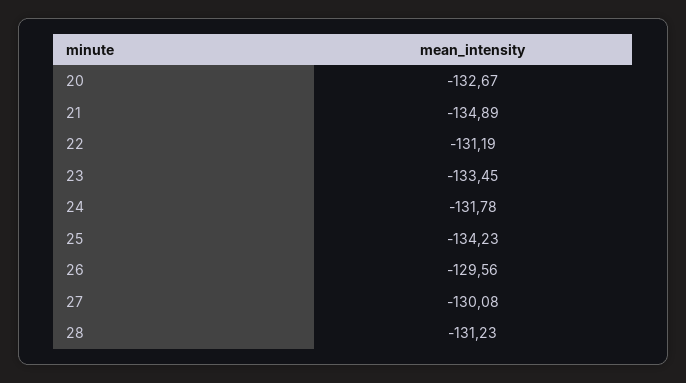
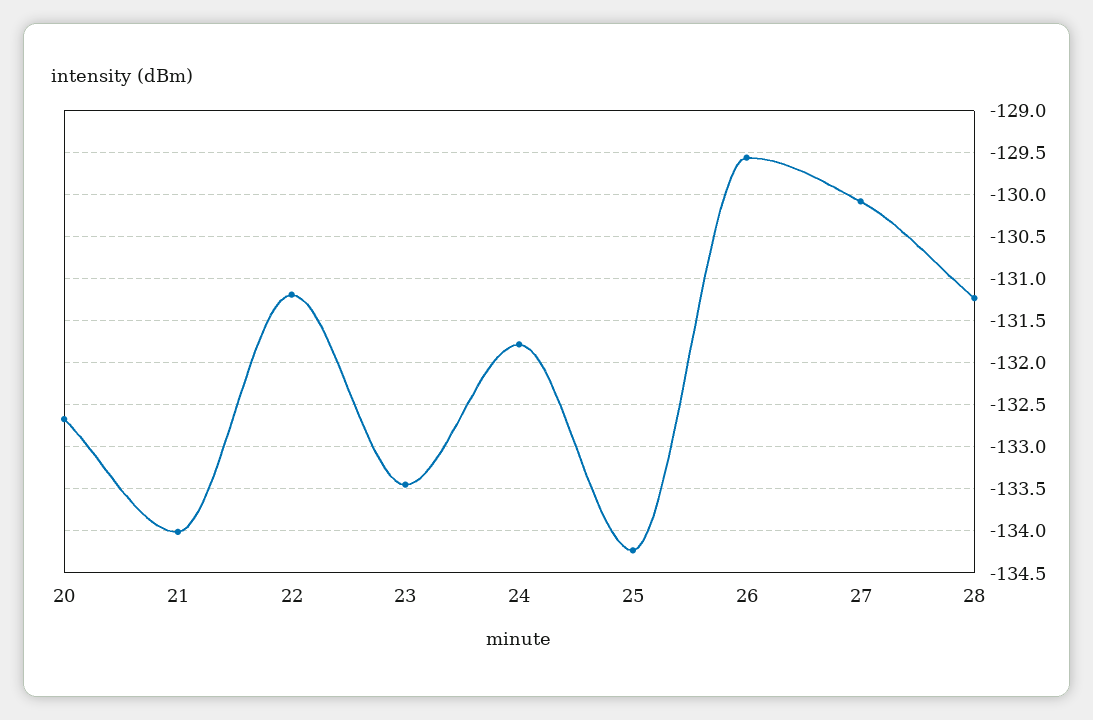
  {
    "20": -132.67,
-   "21": -134.89,
+   "21": -134,
    "22": -131.19,
    "23": -133.45,
    "24": -131.78,
    "25": -134.23,
    "26": -129.56,
    "27": -130.08,
    "28": -131.23
  }

